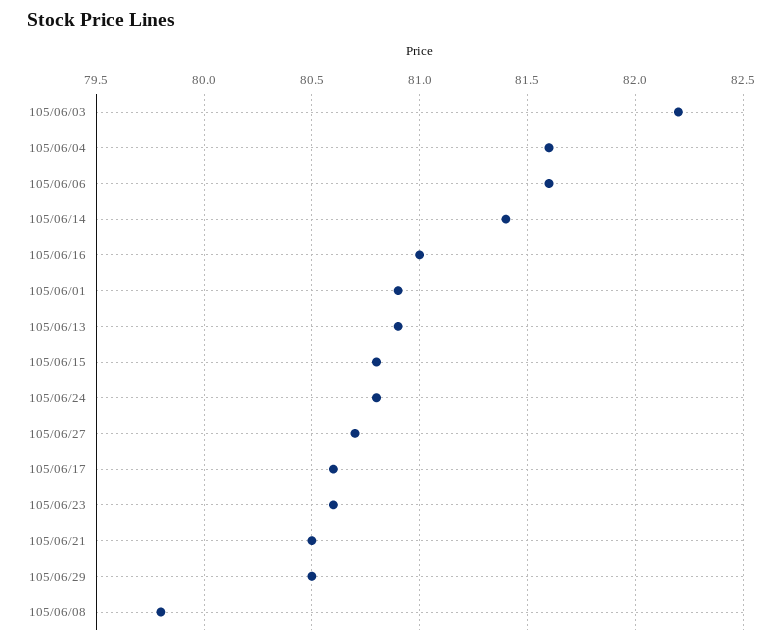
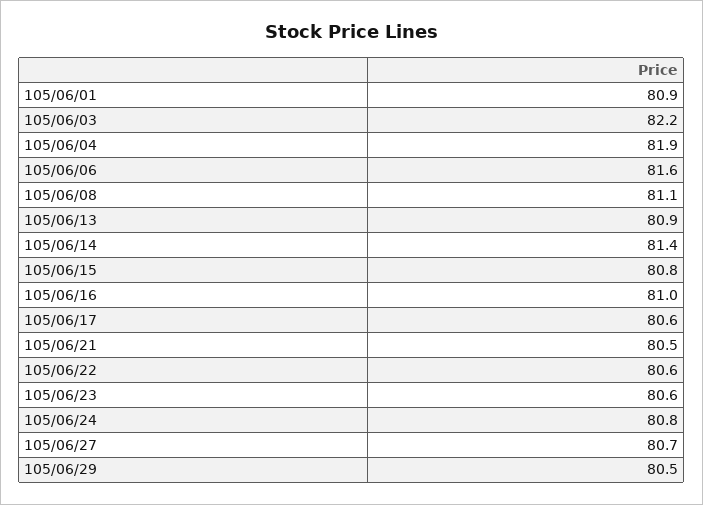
  {
    "105/06/03": 82.2,
-   "105/06/04": 81.6,
+   "105/06/04": 81.9,
    "105/06/06": 81.6,
    "105/06/14": 81.4,
    "105/06/16": 81,
    "105/06/01": 80.9,
    "105/06/13": 80.9,
    "105/06/15": 80.8,
    "105/06/24": 80.8,
    "105/06/27": 80.7,
    "105/06/17": 80.6,
    "105/06/23": 80.6,
    "105/06/21": 80.5,
    "105/06/29": 80.5,
-   "105/06/08": 79.8
+   "105/06/08": 81.1,
+   "105/06/22": 80.6
  }

